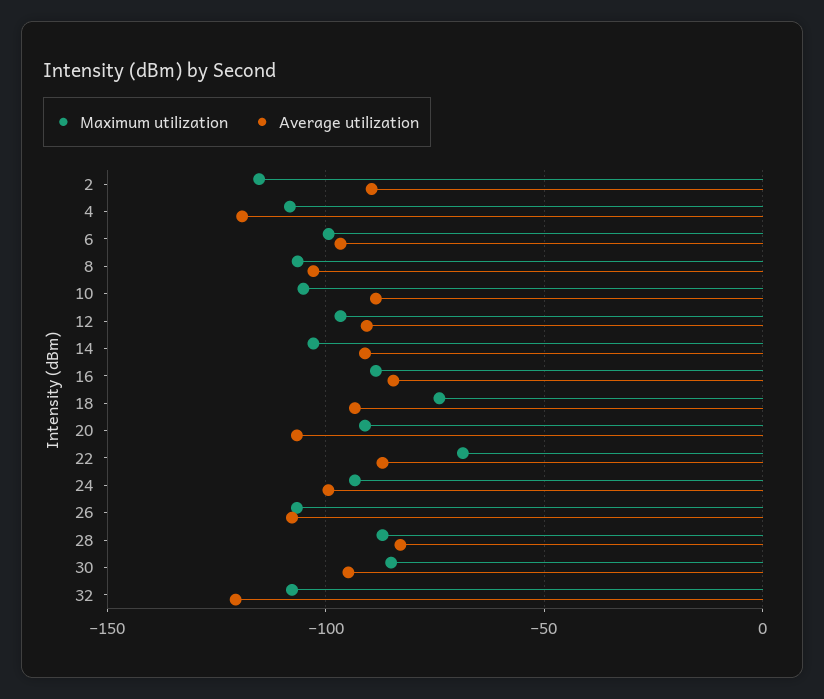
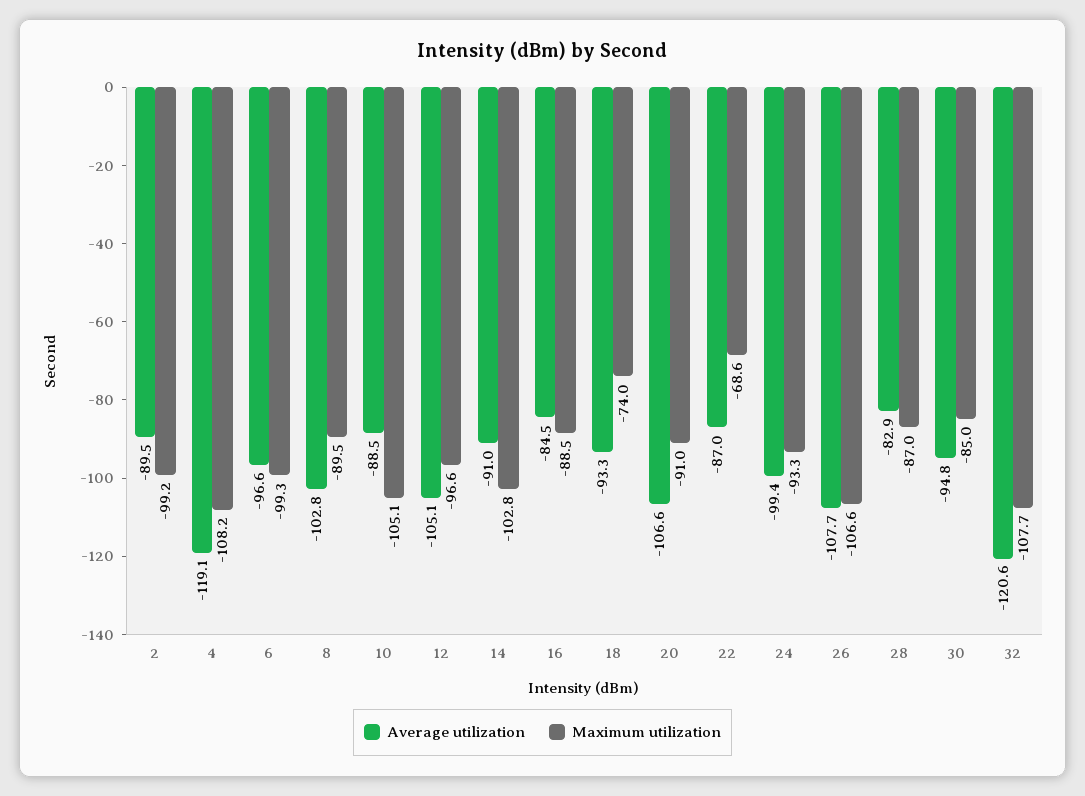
  {
    "Maximum utilization": {
-     "2": -115,
+     "2": -99.2,
      "4": -108.2,
      "6": -99.3,
-     "8": -105,
+     "8": -89.5,
      "10": -105.1,
      "12": -96.6,
      "14": -102.8,
      "16": -88.5,
      "18": -74,
      "20": -91,
      "22": -68.6,
      "24": -93.3,
      "26": -106.6,
      "28": -87,
      "30": -85,
      "32": -107.7
    },
    "Average utilization": {
      "2": -89.5,
      "4": -119.1,
      "6": -96.6,
      "8": -102.8,
      "10": -88.5,
-     "12": -90,
+     "12": -105.1,
      "14": -91,
      "16": -84.5,
      "18": -93.3,
      "20": -106.6,
      "22": -87,
      "24": -99.4,
      "26": -107.7,
      "28": -82.9,
      "30": -94.8,
      "32": -120.6
    }
  }

